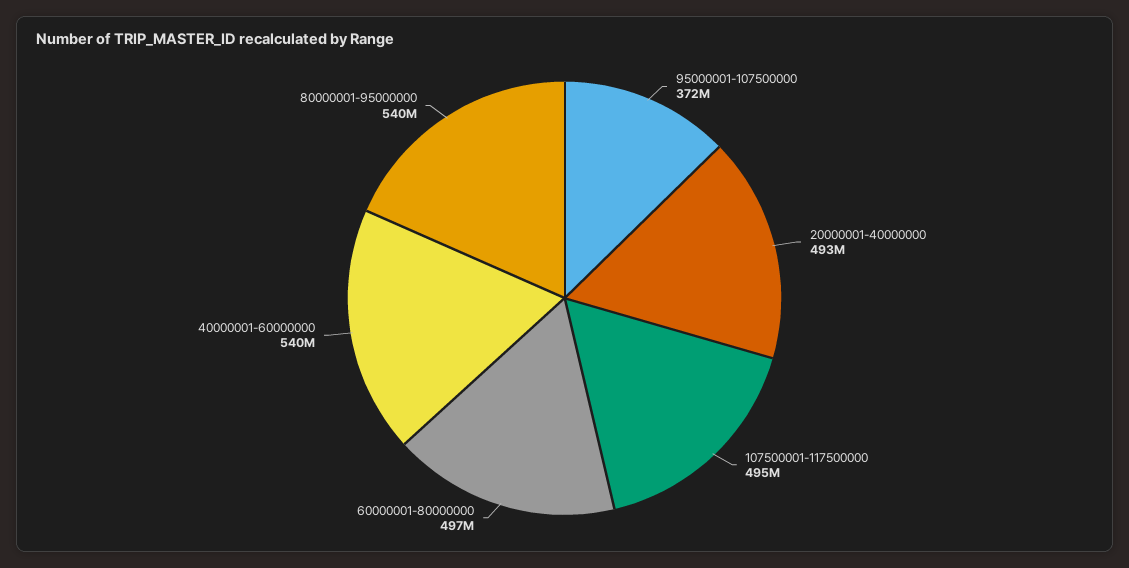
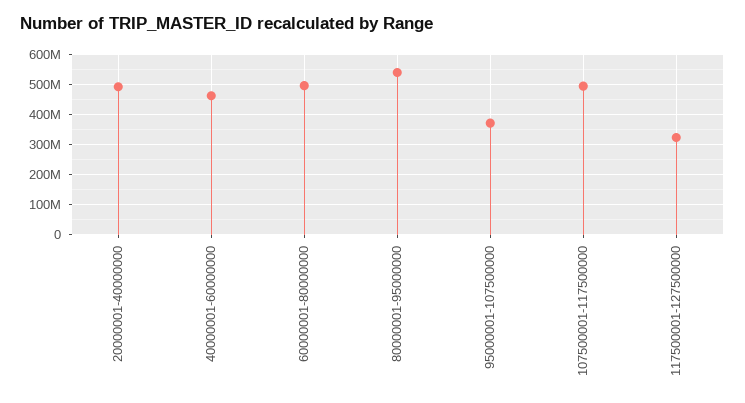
  {
    "95000001-107500000": 372000000,
    "20000001-40000000": 493000000,
    "107500001-117500000": 495000000,
    "60000001-80000000": 497000000,
-   "40000001-60000000": 540000000,
+   "40000001-60000000": 460000000,
-   "80000001-95000000": 540000000
+   "80000001-95000000": 540000000,
+   "117500001-127500000": 320000000
  }

